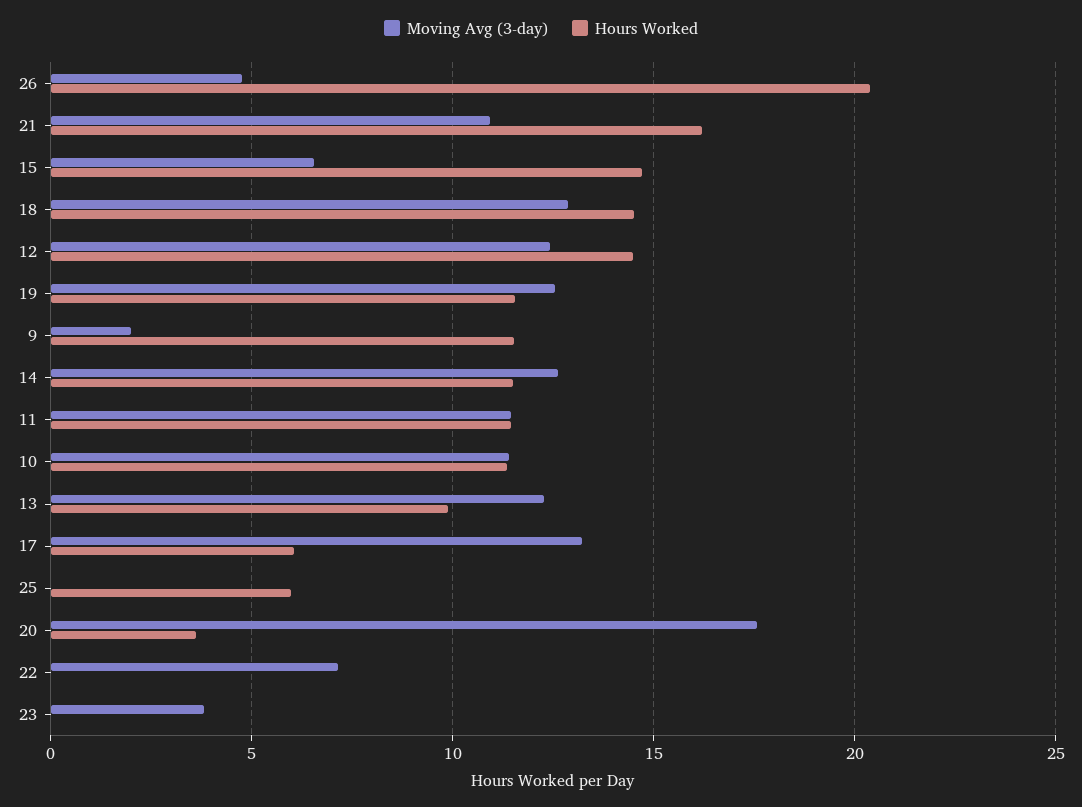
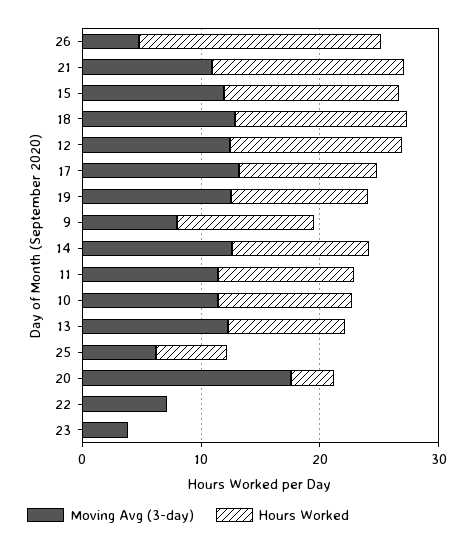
  {
    "Moving Avg (3-day)": {
      "26": 5,
      "21": 11,
-     "15": 6.5,
+     "15": 12,
      "18": 13,
      "12": 12.5,
      "19": 12.5,
-     "9": 2,
+     "9": 8,
      "14": 12.5,
      "11": 11.5,
      "10": 11.5,
      "13": 12.5,
      "17": 13,
-     "25": 0,
+     "25": 6,
      "20": 17.5,
      "22": 7,
      "23": 4
    },
    "Hours Worked": {
      "26": 20.5,
      "21": 16,
      "15": 14.5,
      "18": 14.5,
      "12": 14.5,
      "19": 11.5,
      "9": 11.5,
      "14": 11.5,
      "11": 11.5,
      "10": 11.5,
      "13": 10,
-     "17": 6,
+     "17": 12,
      "25": 6,
      "20": 3.5,
      "22": 0,
      "23": 0
    }
  }

